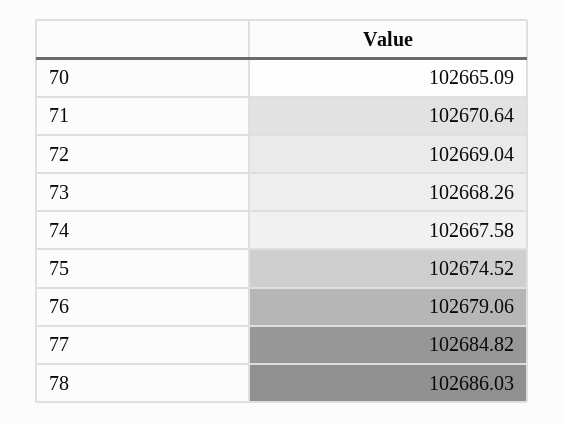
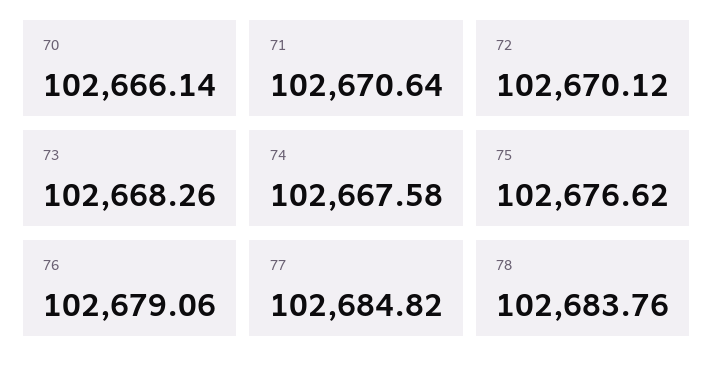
  {
-   "70": 102665.09,
+   "70": 102666.14,
    "71": 102670.64,
-   "72": 102669.04,
+   "72": 102670.12,
    "73": 102668.26,
    "74": 102667.58,
-   "75": 102674.52,
+   "75": 102676.62,
    "76": 102679.06,
    "77": 102684.82,
-   "78": 102686.03
+   "78": 102683.76
  }

